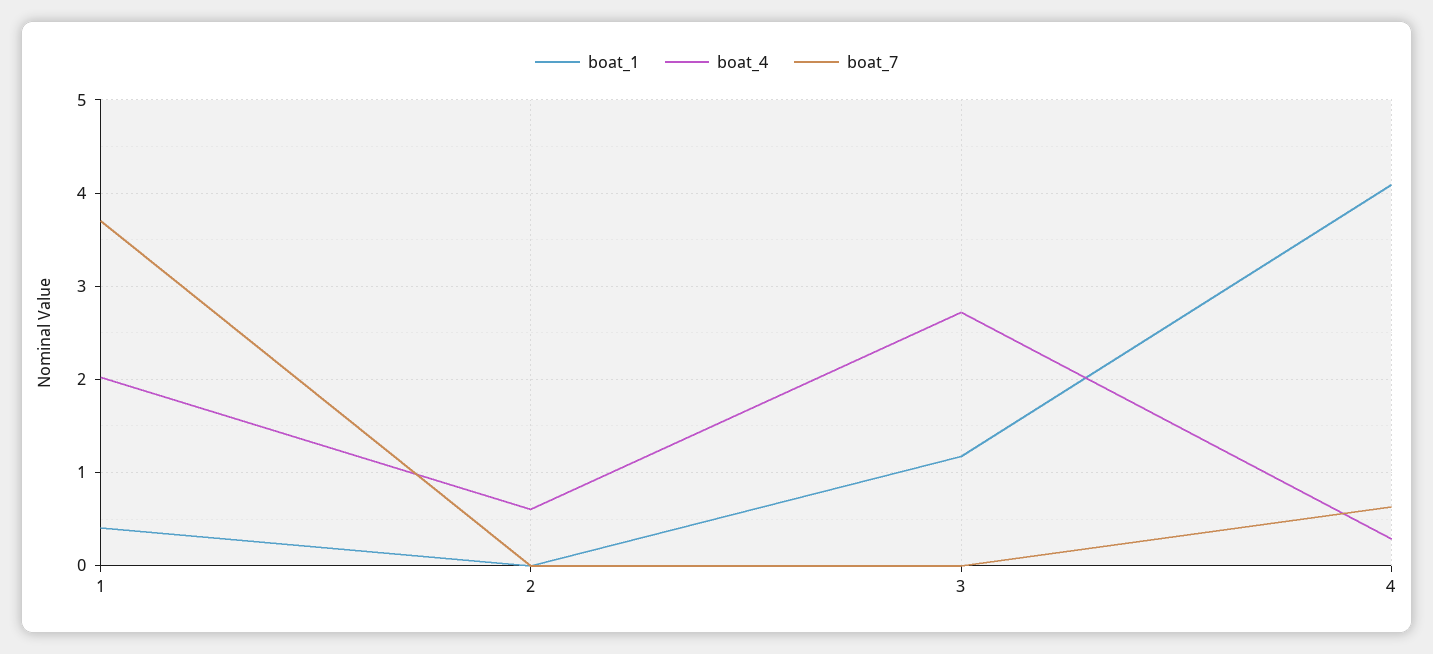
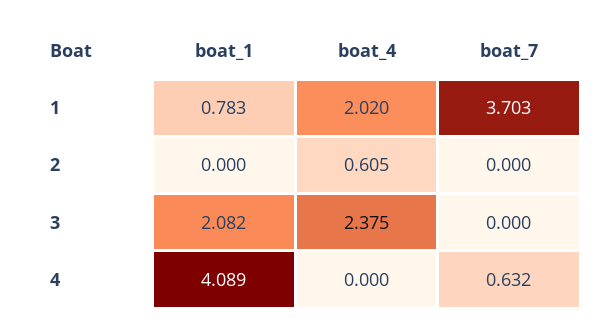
  {
    "boat_1": {
-     "1": 0.4,
+     "1": 0.783,
      "2": 0,
-     "3": 1.2,
+     "3": 2.082,
      "4": 4.089
    },
    "boat_4": {
      "1": 2.02,
      "2": 0.605,
-     "3": 2.7,
+     "3": 2.375,
-     "4": 0.3
+     "4": 0
    },
    "boat_7": {
      "1": 3.703,
      "2": 0,
      "3": 0,
      "4": 0.632
    }
  }

